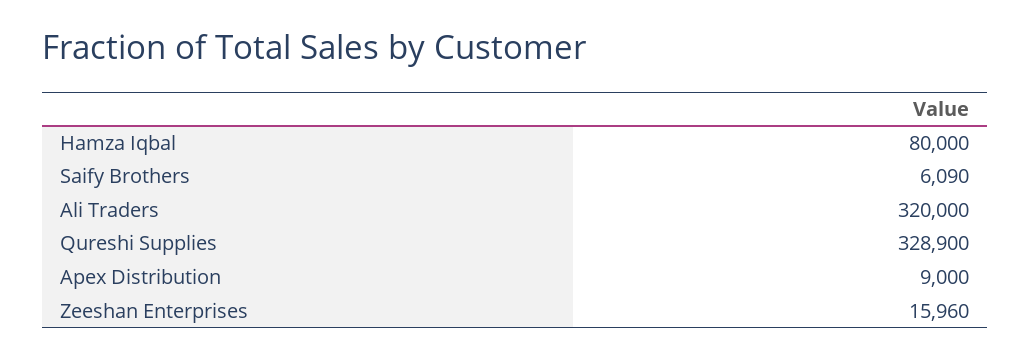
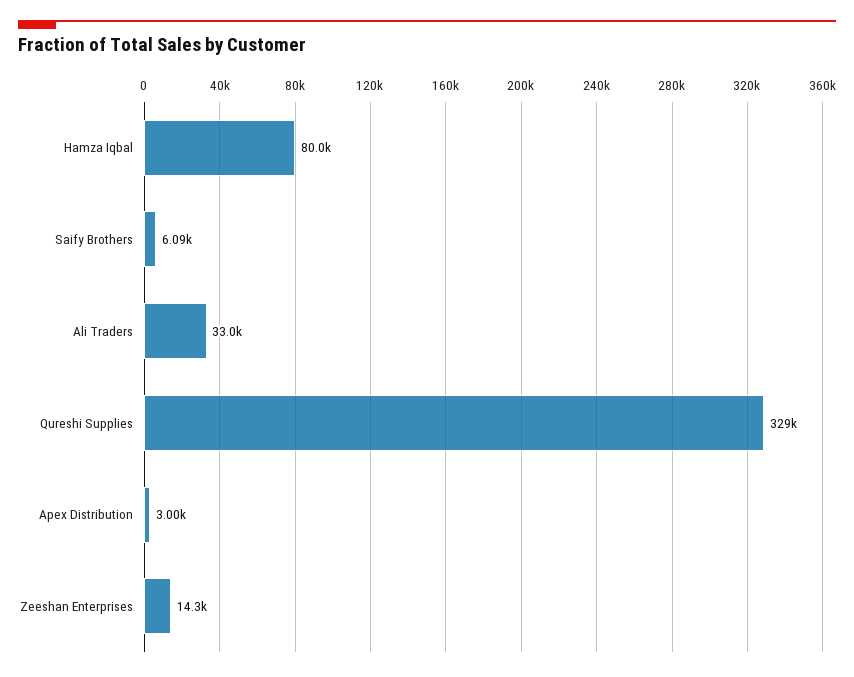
  {
    "Hamza Iqbal": 80000,
    "Saify Brothers": 6090,
-   "Ali Traders": 320000,
+   "Ali Traders": 33000,
    "Qureshi Supplies": 328900,
-   "Apex Distribution": 9000,
+   "Apex Distribution": 3000,
-   "Zeeshan Enterprises": 15960
+   "Zeeshan Enterprises": 14300
  }

